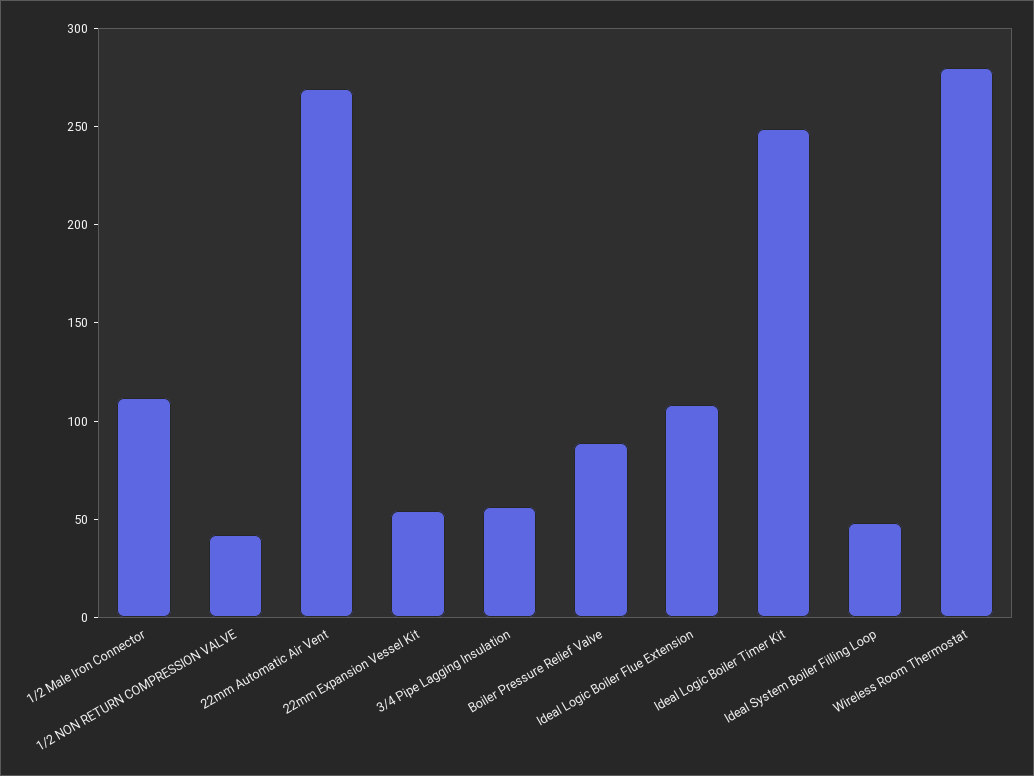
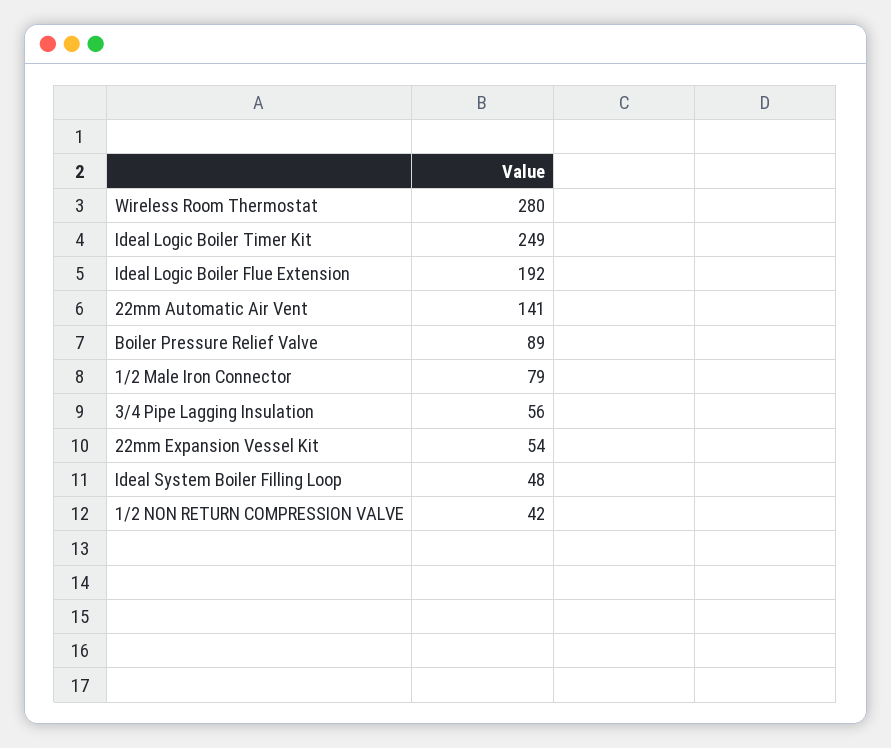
  {
-   "1/2 Male Iron Connector": 110,
+   "1/2 Male Iron Connector": 79,
    "1/2 NON RETURN COMPRESSION VALVE": 42,
-   "22mm Automatic Air Vent": 270,
+   "22mm Automatic Air Vent": 141,
    "22mm Expansion Vessel Kit": 54,
    "3/4 Pipe Lagging Insulation": 56,
    "Boiler Pressure Relief Valve": 89,
-   "Ideal Logic Boiler Flue Extension": 110,
+   "Ideal Logic Boiler Flue Extension": 192,
    "Ideal Logic Boiler Timer Kit": 249,
    "Ideal System Boiler Filling Loop": 48,
    "Wireless Room Thermostat": 280
  }

